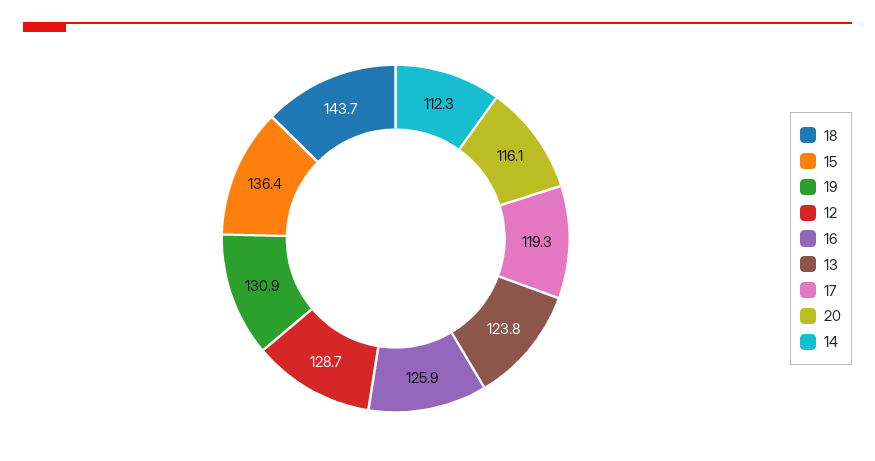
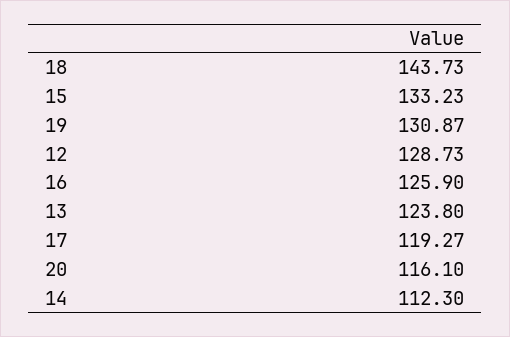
  {
    "18": 143.73,
-   "15": 136.4,
+   "15": 133.23,
    "19": 130.87,
    "12": 128.73,
    "16": 125.9,
    "13": 123.8,
    "17": 119.27,
    "20": 116.1,
    "14": 112.3
  }

